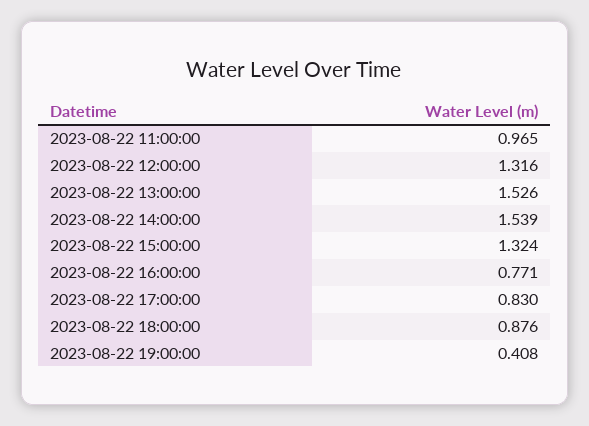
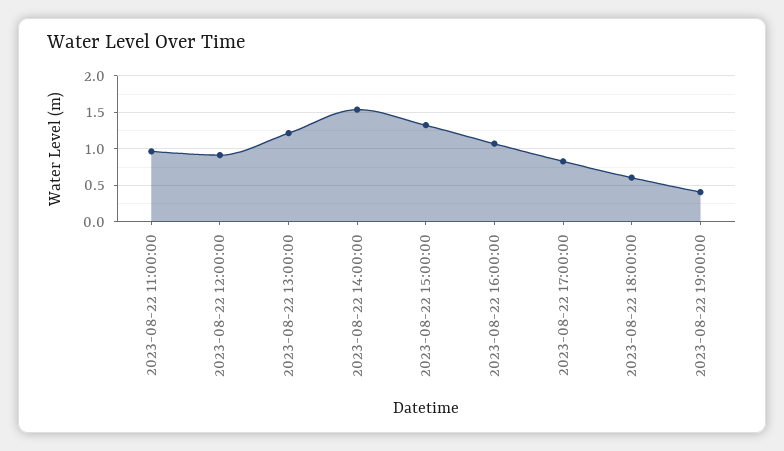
  {
    "2023-08-22 11:00:00": 0.965,
-   "2023-08-22 12:00:00": 1.316,
+   "2023-08-22 12:00:00": 0.9,
-   "2023-08-22 13:00:00": 1.526,
+   "2023-08-22 13:00:00": 1.2,
    "2023-08-22 14:00:00": 1.539,
    "2023-08-22 15:00:00": 1.324,
-   "2023-08-22 16:00:00": 0.771,
+   "2023-08-22 16:00:00": 1.1,
    "2023-08-22 17:00:00": 0.83,
-   "2023-08-22 18:00:00": 0.876,
+   "2023-08-22 18:00:00": 0.6,
    "2023-08-22 19:00:00": 0.408
  }

